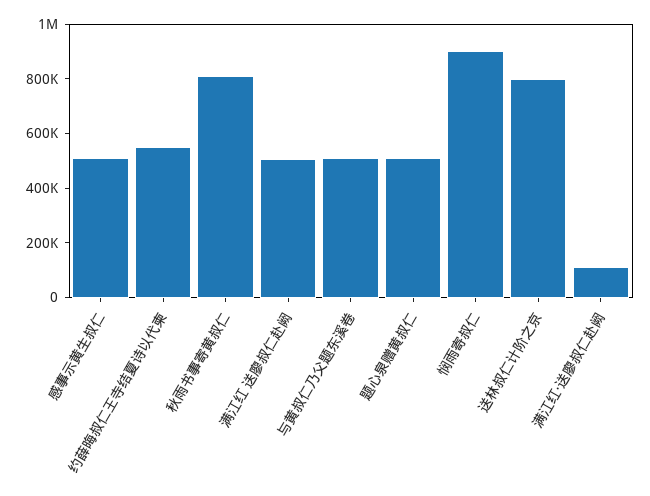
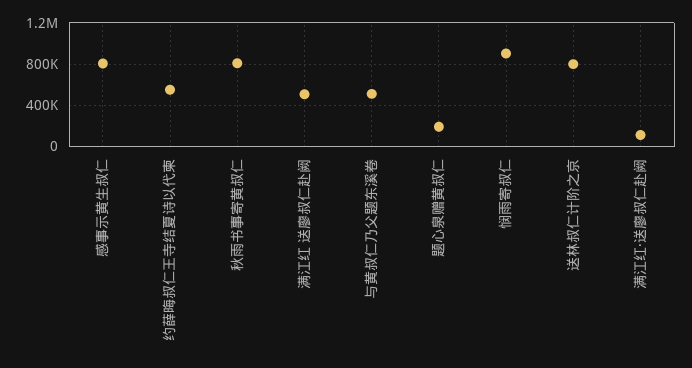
  {
-   "感事示黄生叔仁": 500000,
+   "感事示黄生叔仁": 800000,
    "约薛晦叔仁王寺结夏诗以代柬": 550000,
    "秋雨书事寄黄叔仁": 800000,
    "满江红 送廖叔仁赴阙": 500000,
    "与黄叔仁乃父题东溪卷": 500000,
-   "题心泉赠黄叔仁": 500000,
+   "题心泉赠黄叔仁": 200000,
    "悯雨寄叔仁": 900000,
    "送林叔仁计阶之京": 800000,
    "满江红·送廖叔仁赴阙": 100000
  }

